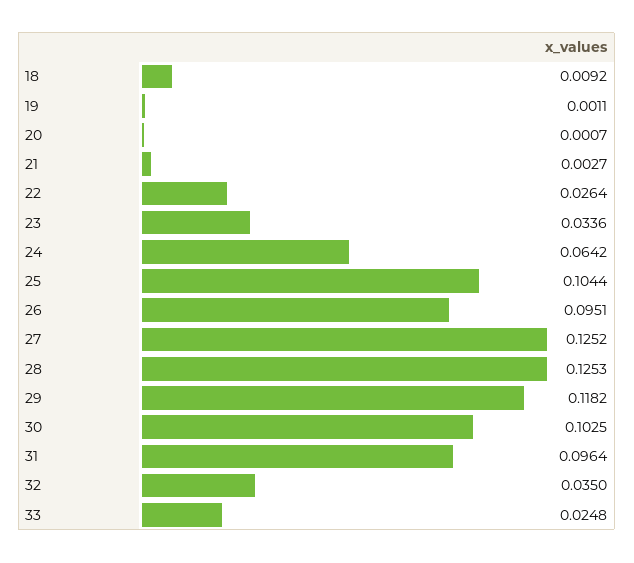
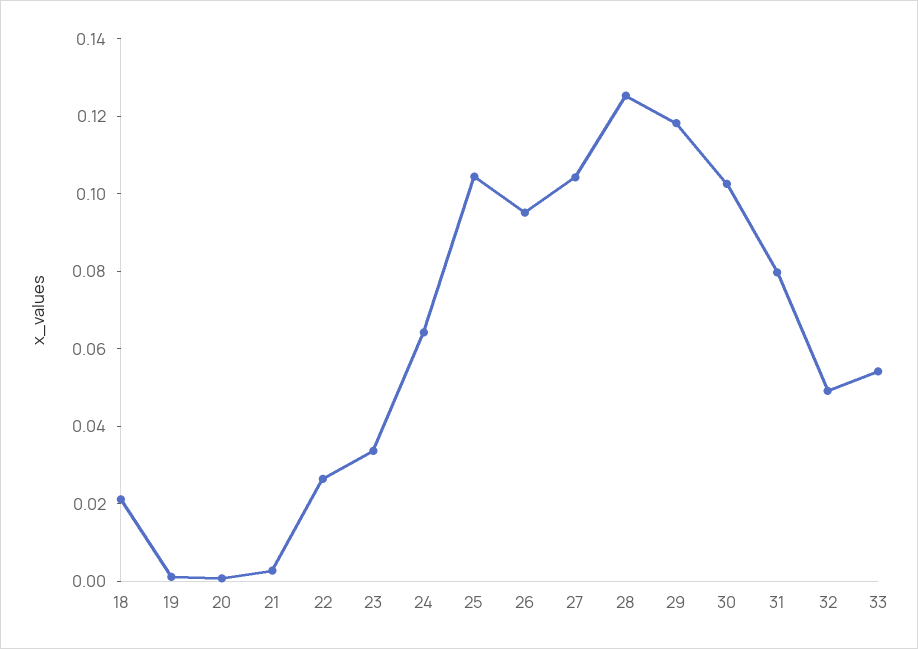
  {
-   "18": 0.0092,
+   "18": 0.02,
    "19": 0.0011,
    "20": 0.0007,
    "21": 0.0027,
    "22": 0.0264,
    "23": 0.0336,
    "24": 0.0642,
    "25": 0.1044,
    "26": 0.0951,
-   "27": 0.1252,
+   "27": 0.105,
    "28": 0.1253,
    "29": 0.1182,
    "30": 0.1025,
-   "31": 0.0964,
+   "31": 0.08,
-   "32": 0.035,
+   "32": 0.05,
-   "33": 0.0248
+   "33": 0.055
  }

